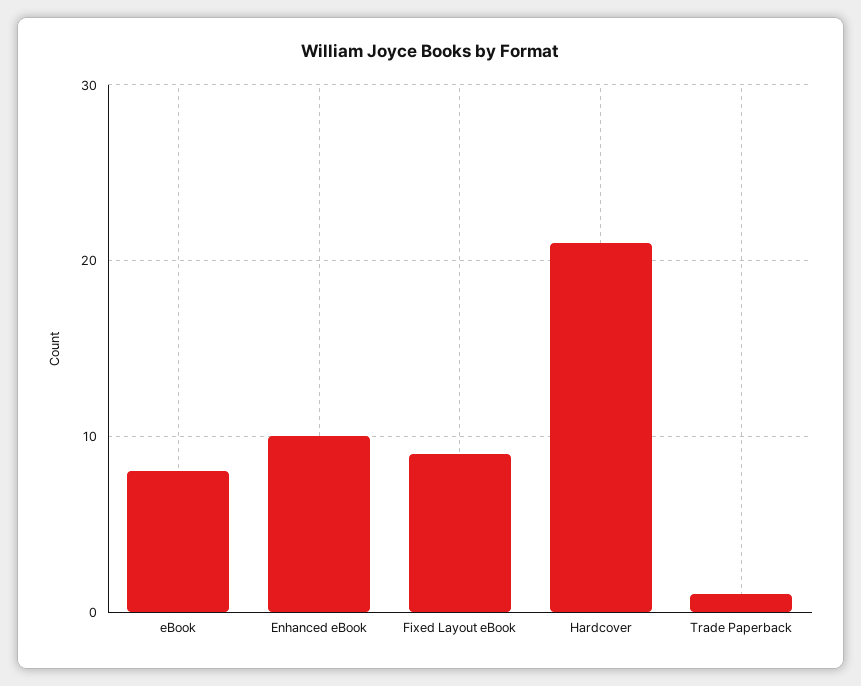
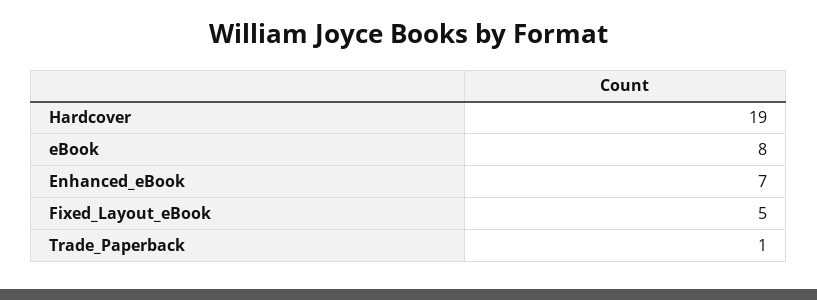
  {
    "eBook": 8,
-   "Enhanced eBook": 10,
+   "Enhanced eBook": 7,
-   "Fixed Layout eBook": 9,
+   "Fixed Layout eBook": 5,
-   "Hardcover": 21,
+   "Hardcover": 19,
    "Trade Paperback": 1
  }

